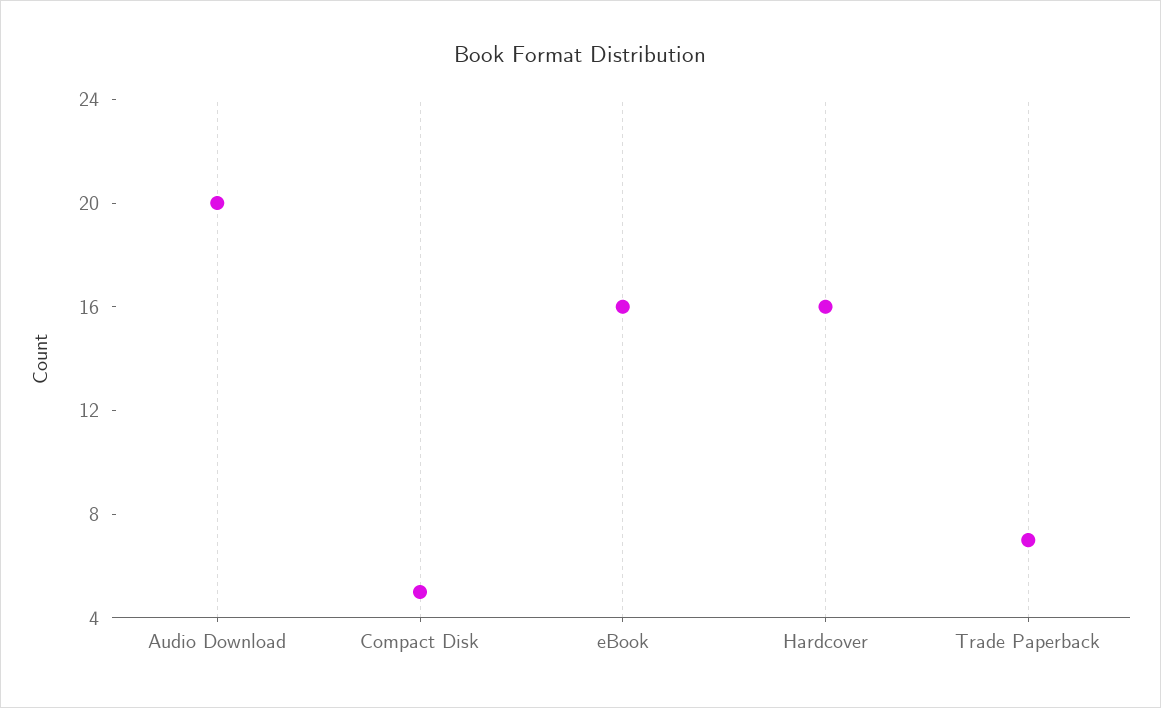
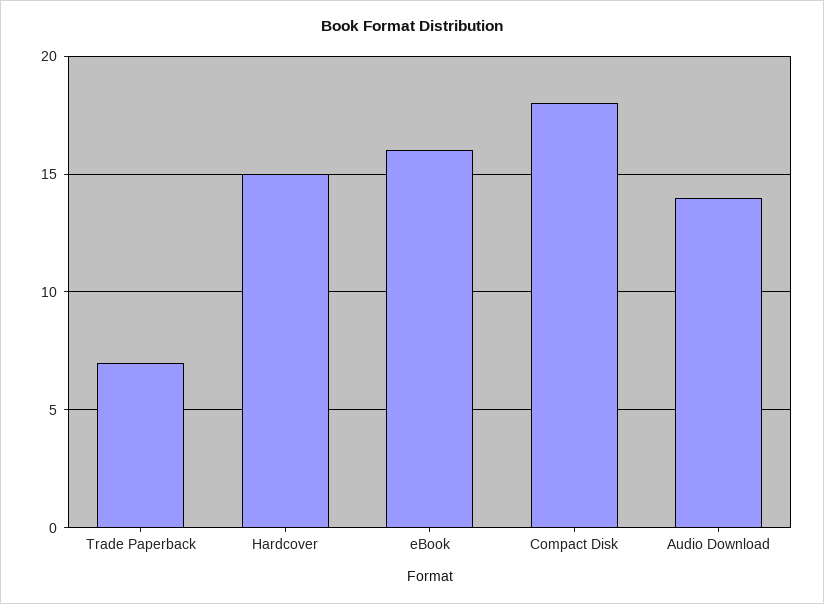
  {
-   "Audio Download": 20,
+   "Audio Download": 14,
-   "Compact Disk": 5,
+   "Compact Disk": 18,
    "eBook": 16,
-   "Hardcover": 16,
+   "Hardcover": 15,
    "Trade Paperback": 7
  }

